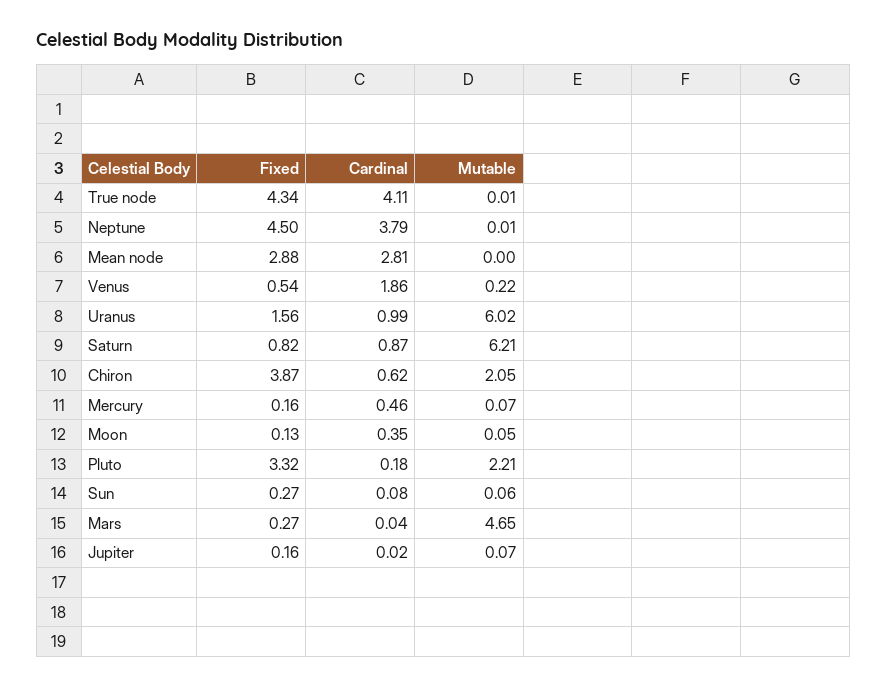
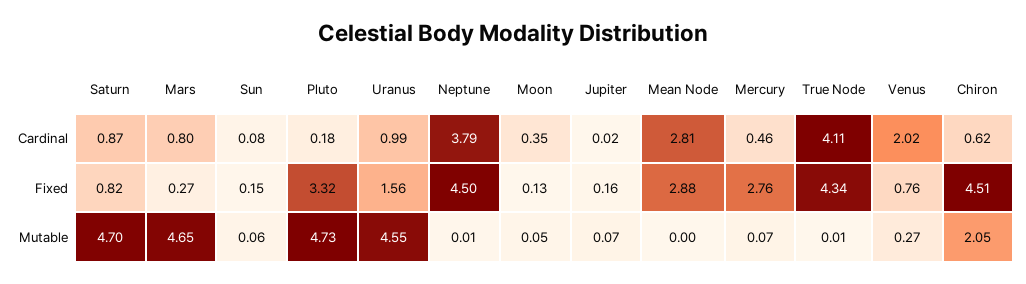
  {
    "Fixed": {
      "True node": 4.34,
      "Neptune": 4.5,
      "Mean node": 2.88,
-     "Venus": 0.54,
+     "Venus": 0.76,
      "Uranus": 1.56,
      "Saturn": 0.82,
-     "Chiron": 3.87,
+     "Chiron": 4.51,
-     "Mercury": 0.16,
+     "Mercury": 2.76,
      "Moon": 0.13,
      "Pluto": 3.32,
-     "Sun": 0.27,
+     "Sun": 0.15,
      "Mars": 0.27,
      "Jupiter": 0.16
    },
    "Cardinal": {
      "True node": 4.11,
      "Neptune": 3.79,
      "Mean node": 2.81,
-     "Venus": 1.86,
+     "Venus": 2.02,
      "Uranus": 0.99,
      "Saturn": 0.87,
      "Chiron": 0.62,
      "Mercury": 0.46,
      "Moon": 0.35,
      "Pluto": 0.18,
      "Sun": 0.08,
-     "Mars": 0.04,
+     "Mars": 0.8,
      "Jupiter": 0.02
    },
    "Mutable": {
      "True node": 0.01,
      "Neptune": 0.01,
      "Mean node": 0,
-     "Venus": 0.22,
+     "Venus": 0.27,
-     "Uranus": 6.02,
+     "Uranus": 4.55,
-     "Saturn": 6.21,
+     "Saturn": 4.7,
      "Chiron": 2.05,
      "Mercury": 0.07,
      "Moon": 0.05,
-     "Pluto": 2.21,
+     "Pluto": 4.73,
      "Sun": 0.06,
      "Mars": 4.65,
      "Jupiter": 0.07
    }
  }

